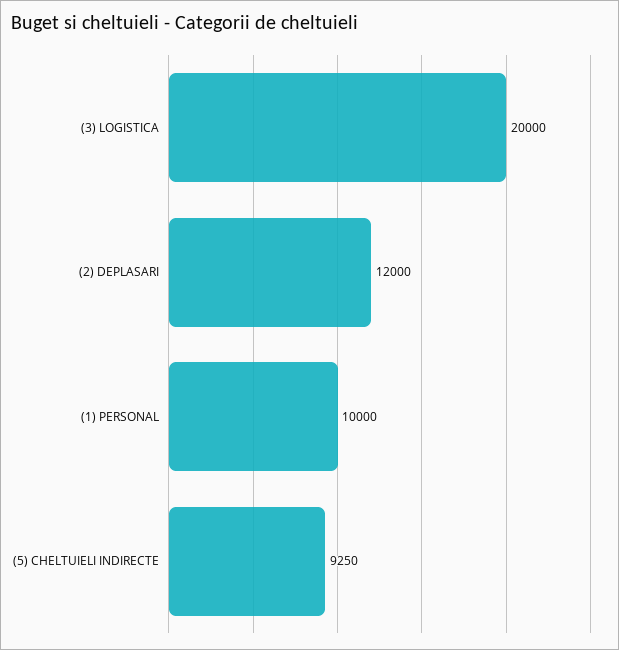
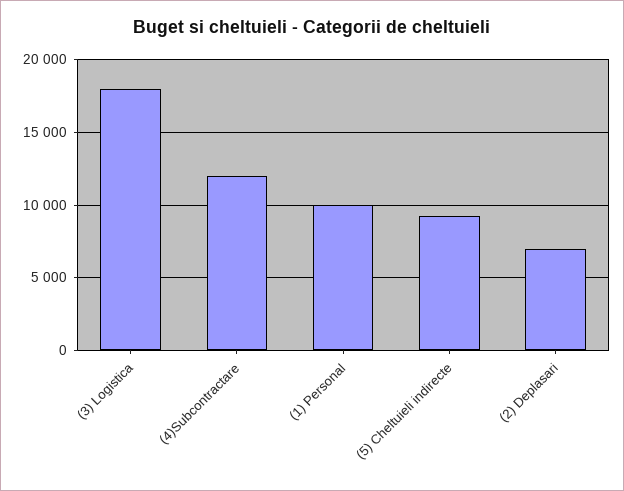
  {
-   "(3) LOGISTICA": 20000,
+   "(3) LOGISTICA": 18000,
-   "(2) DEPLASARI": 12000,
+   "(2) DEPLASARI": 7000,
    "(1) PERSONAL": 10000,
-   "(5) CHELTUIELI INDIRECTE": 9250
+   "(5) CHELTUIELI INDIRECTE": 9250,
+   "(4)Subcontractare": 12000
  }

